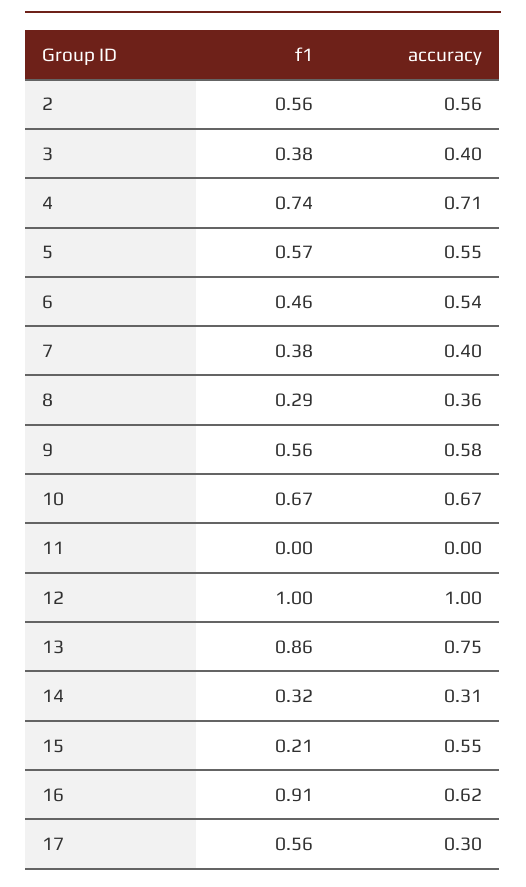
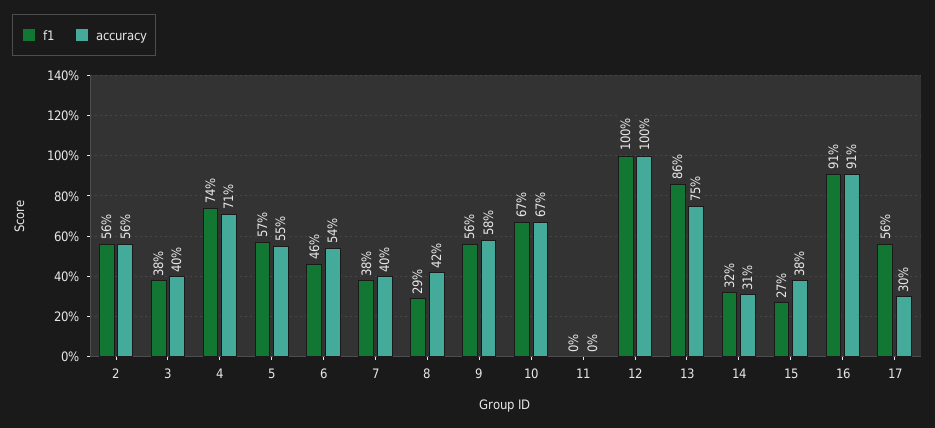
  {
    "f1": {
      "2": 0.56,
      "3": 0.38,
      "4": 0.74,
      "5": 0.57,
      "6": 0.46,
      "7": 0.38,
      "8": 0.29,
      "9": 0.56,
      "10": 0.67,
      "11": 0,
      "12": 1,
      "13": 0.86,
      "14": 0.32,
-     "15": 0.21,
+     "15": 0.27,
      "16": 0.91,
      "17": 0.56
    },
    "accuracy": {
      "2": 0.56,
      "3": 0.4,
      "4": 0.71,
      "5": 0.55,
      "6": 0.54,
      "7": 0.4,
-     "8": 0.36,
+     "8": 0.42,
      "9": 0.58,
      "10": 0.67,
      "11": 0,
      "12": 1,
      "13": 0.75,
      "14": 0.31,
-     "15": 0.55,
+     "15": 0.38,
-     "16": 0.62,
+     "16": 0.91,
      "17": 0.3
    }
  }

